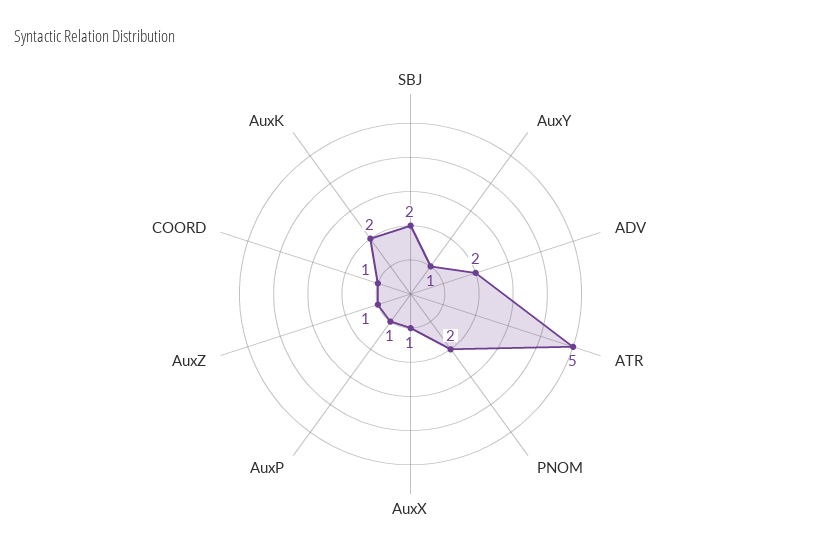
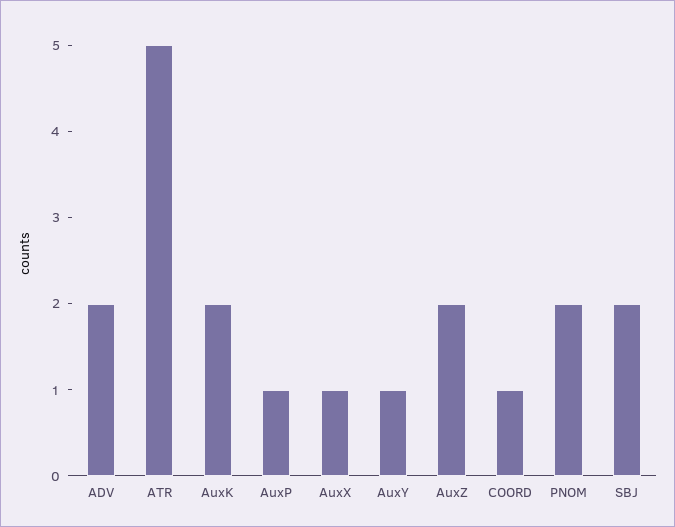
  {
    "SBJ": 2,
    "AuxY": 1,
    "ADV": 2,
    "ATR": 5,
    "PNOM": 2,
    "AuxX": 1,
    "AuxP": 1,
-   "AuxZ": 1,
+   "AuxZ": 2,
    "COORD": 1,
    "AuxK": 2
  }

